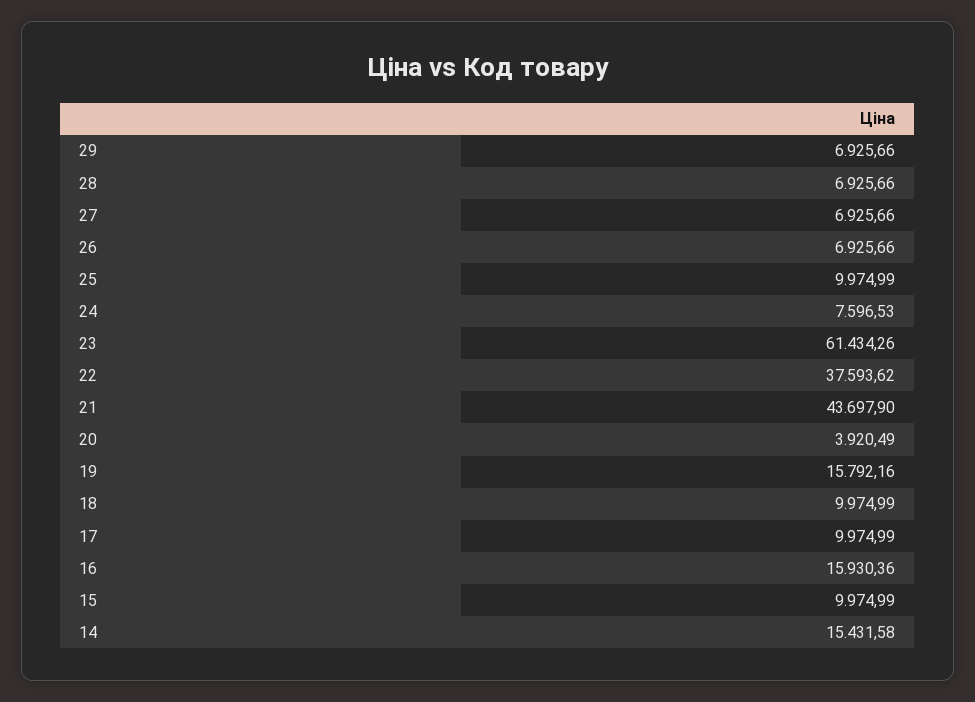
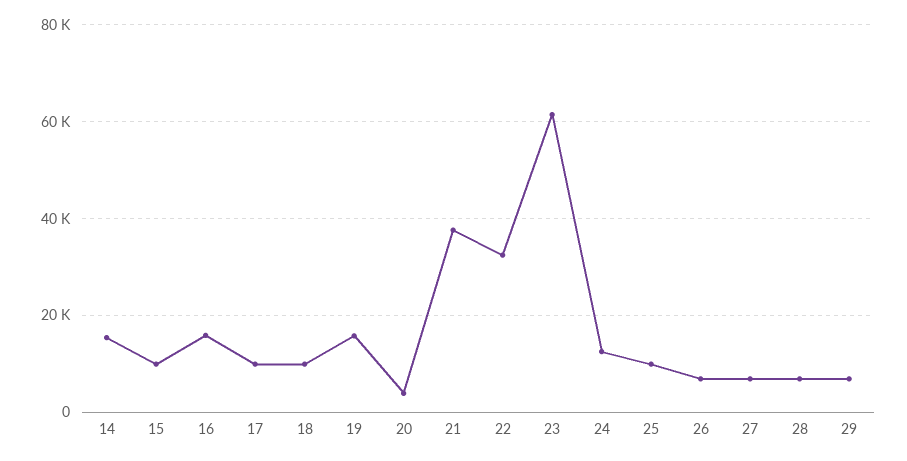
  {
    "29": 6925.66,
    "28": 6925.66,
    "27": 6925.66,
    "26": 6925.66,
    "25": 9974.99,
-   "24": 7596.53,
+   "24": 12000,
    "23": 61434.26,
-   "22": 37593.62,
+   "22": 32000,
-   "21": 43697.9,
+   "21": 38000,
    "20": 3920.49,
    "19": 15792.16,
    "18": 9974.99,
    "17": 9974.99,
    "16": 15930.36,
    "15": 9974.99,
    "14": 15431.58
  }

